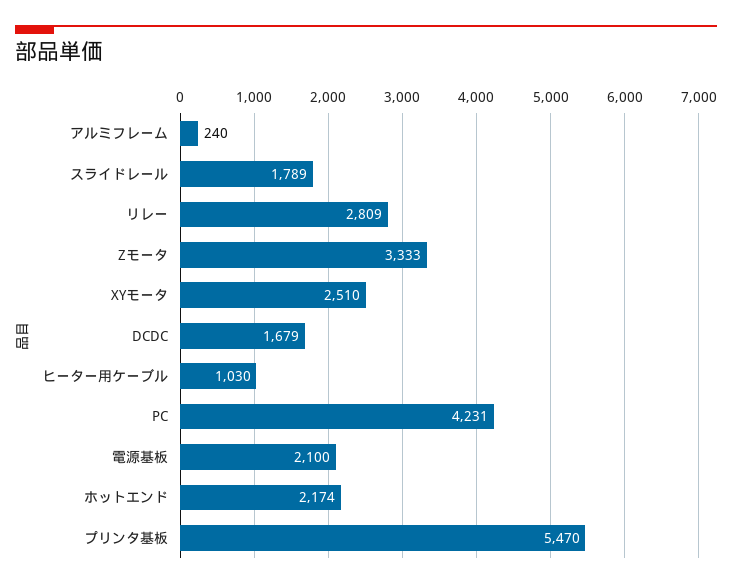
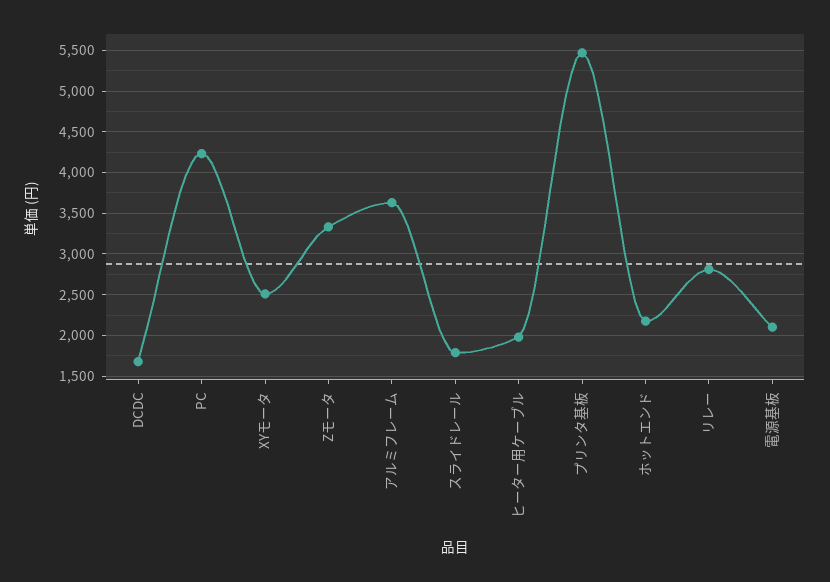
  {
-   "アルミフレーム": 240,
+   "アルミフレーム": 3600,
    "スライドレール": 1789,
    "リレー": 2809,
    "Zモータ": 3333,
    "XYモータ": 2510,
    "DCDC": 1679,
-   "ヒーター用ケーブル": 1030,
+   "ヒーター用ケーブル": 2000,
    "PC": 4231,
    "電源基板": 2100,
    "ホットエンド": 2174,
    "プリンタ基板": 5470
  }

